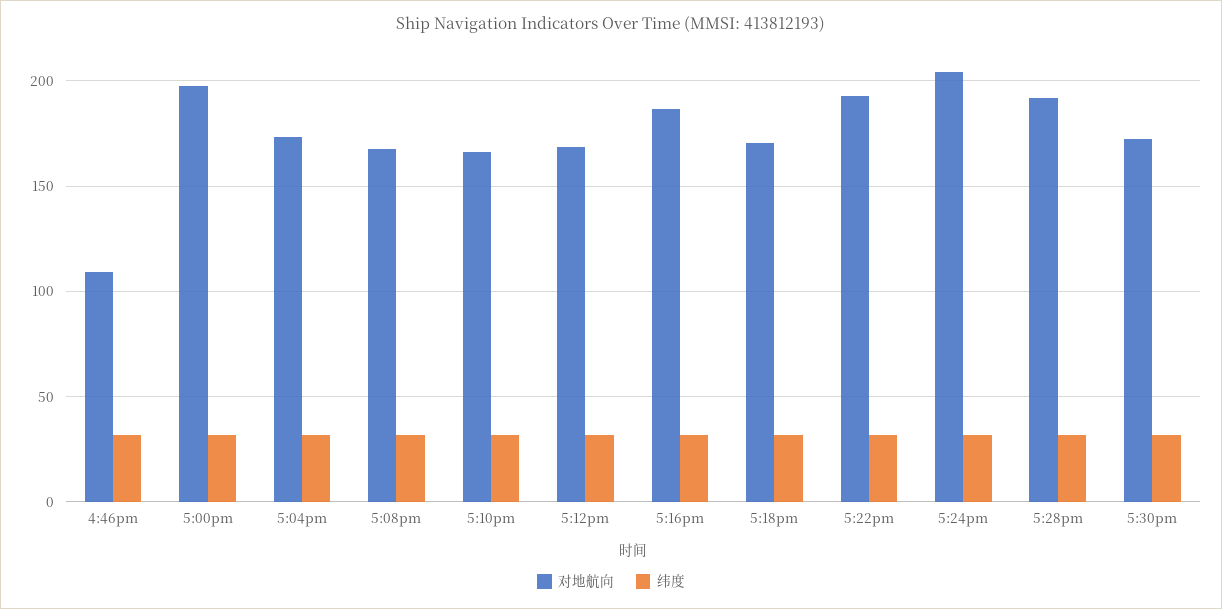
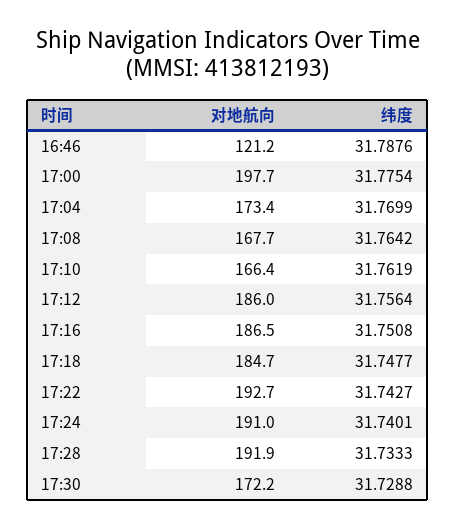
  {
    "对地航向": {
-     "4:46pm": 110,
+     "4:46pm": 121.2,
      "5:00pm": 197.7,
      "5:04pm": 173.4,
      "5:08pm": 167.7,
      "5:10pm": 166.4,
-     "5:12pm": 170,
+     "5:12pm": 186,
      "5:16pm": 186.5,
-     "5:18pm": 170,
+     "5:18pm": 184.7,
      "5:22pm": 192.7,
-     "5:24pm": 205,
+     "5:24pm": 191,
      "5:28pm": 191.9,
      "5:30pm": 172.2
    },
    "纬度": {
      "4:46pm": 31.7876,
      "5:00pm": 31.7754,
      "5:04pm": 31.7699,
      "5:08pm": 31.7642,
      "5:10pm": 31.7619,
      "5:12pm": 31.7564,
      "5:16pm": 31.7508,
      "5:18pm": 31.7477,
      "5:22pm": 31.7427,
      "5:24pm": 31.7401,
      "5:28pm": 31.7333,
      "5:30pm": 31.7288
    }
  }

